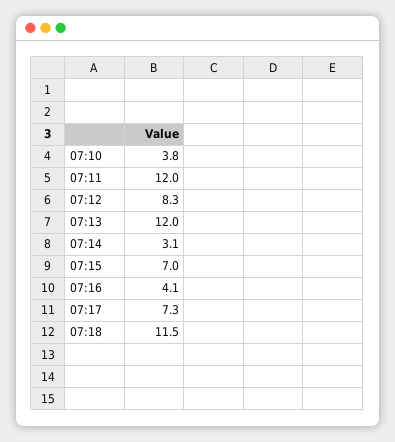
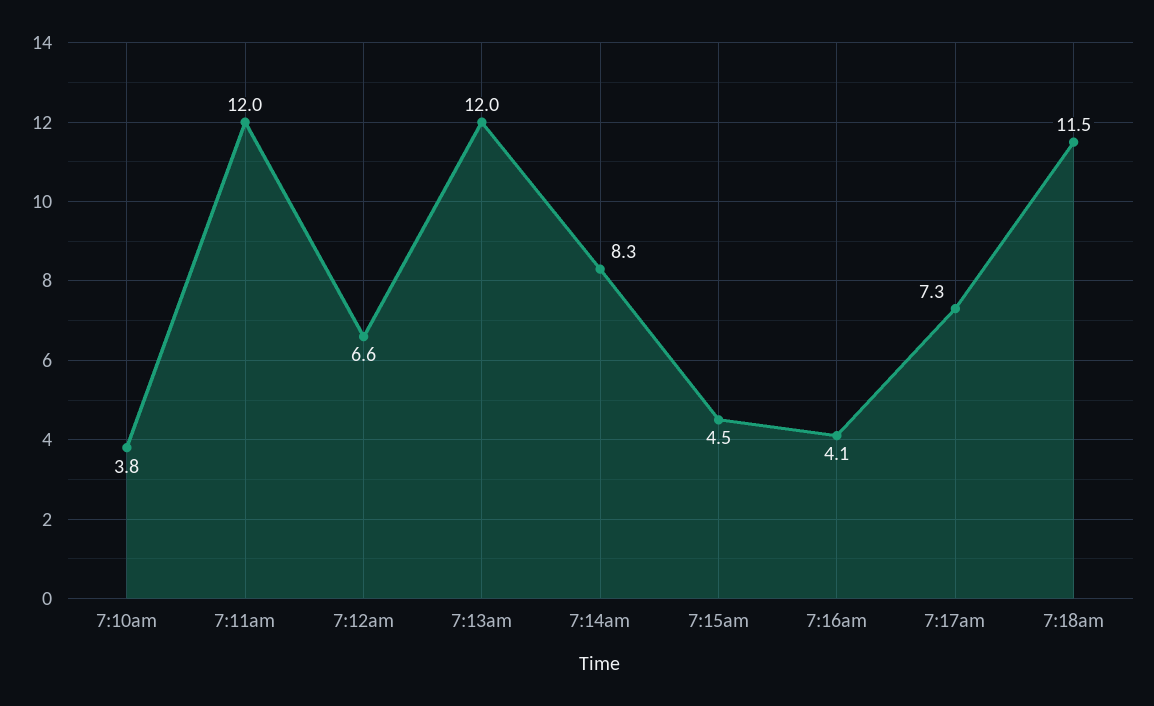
  {
    "07:10": 3.8,
    "07:11": 12,
-   "07:12": 8.3,
+   "07:12": 6.6,
    "07:13": 12,
-   "07:14": 3.1,
+   "07:14": 8.3,
-   "07:15": 7,
+   "07:15": 4.5,
    "07:16": 4.1,
    "07:17": 7.3,
    "07:18": 11.5
  }

